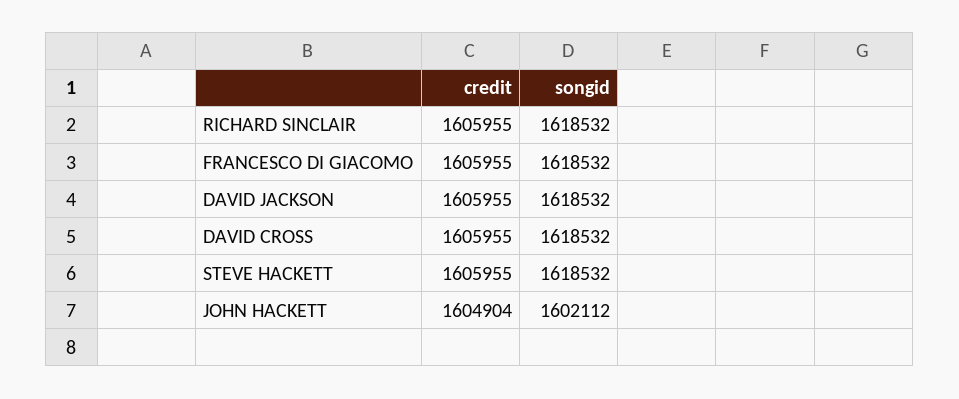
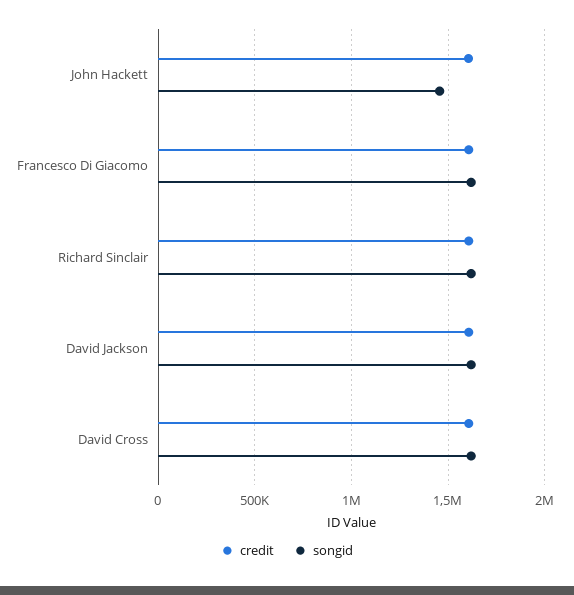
  {
    "credit": {
      "RICHARD SINCLAIR": 1605955,
      "FRANCESCO DI GIACOMO": 1605955,
      "DAVID JACKSON": 1605955,
      "DAVID CROSS": 1605955,
-     "STEVE HACKETT": 1605955,
      "JOHN HACKETT": 1604904
    },
    "songid": {
      "RICHARD SINCLAIR": 1618532,
      "FRANCESCO DI GIACOMO": 1618532,
      "DAVID JACKSON": 1618532,
      "DAVID CROSS": 1618532,
-     "STEVE HACKETT": 1618532,
-     "JOHN HACKETT": 1602112
+     "JOHN HACKETT": 1450000
    }
  }

